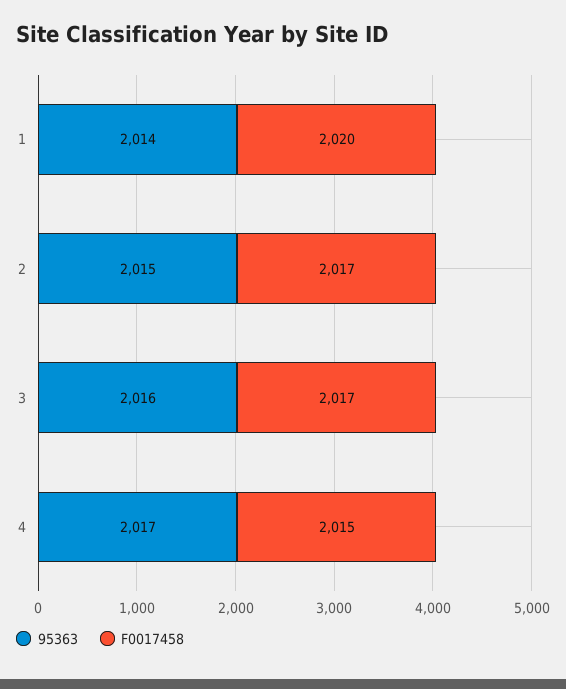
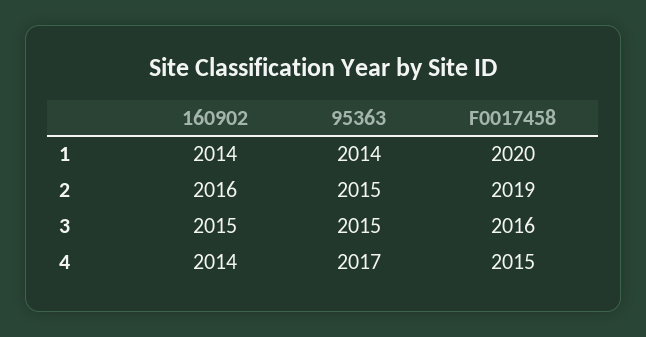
  {
    "95363": {
      "1": 2014,
      "2": 2015,
-     "3": 2016,
+     "3": 2015,
      "4": 2017
    },
    "F0017458": {
      "1": 2020,
-     "2": 2017,
+     "2": 2019,
-     "3": 2017,
+     "3": 2016,
      "4": 2015
-   }
+   },
+   "160902": {
+     "1": 2014,
+     "2": 2016,
+     "3": 2015,
+     "4": 2014
+   }
  }

